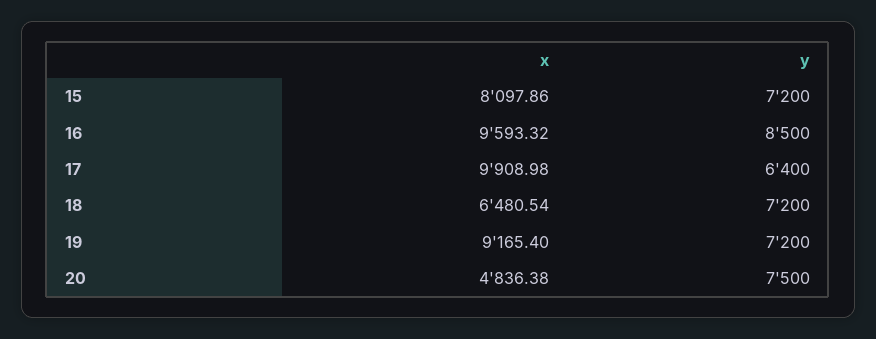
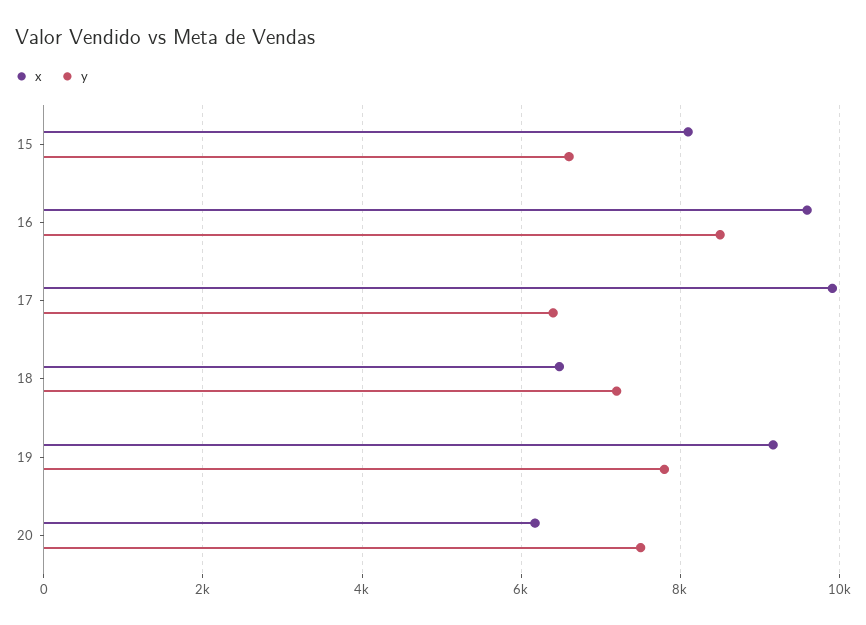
  {
    "x": {
      "15": 8097.86,
      "16": 9593.32,
      "17": 9908.98,
      "18": 6480.54,
      "19": 9165.4,
-     "20": 4836.38
+     "20": 6200
    },
    "y": {
-     "15": 7200,
+     "15": 6600,
      "16": 8500,
      "17": 6400,
      "18": 7200,
-     "19": 7200,
+     "19": 7800,
      "20": 7500
    }
  }

